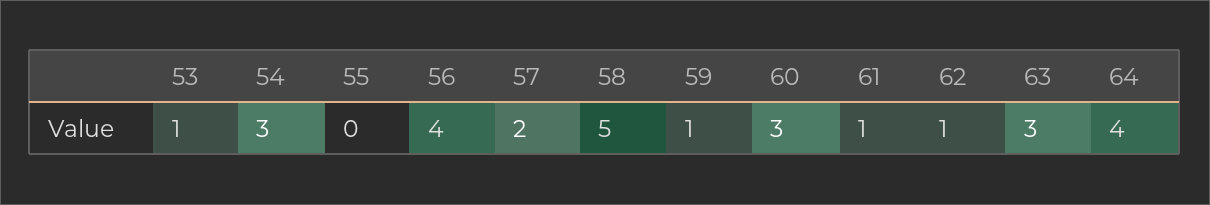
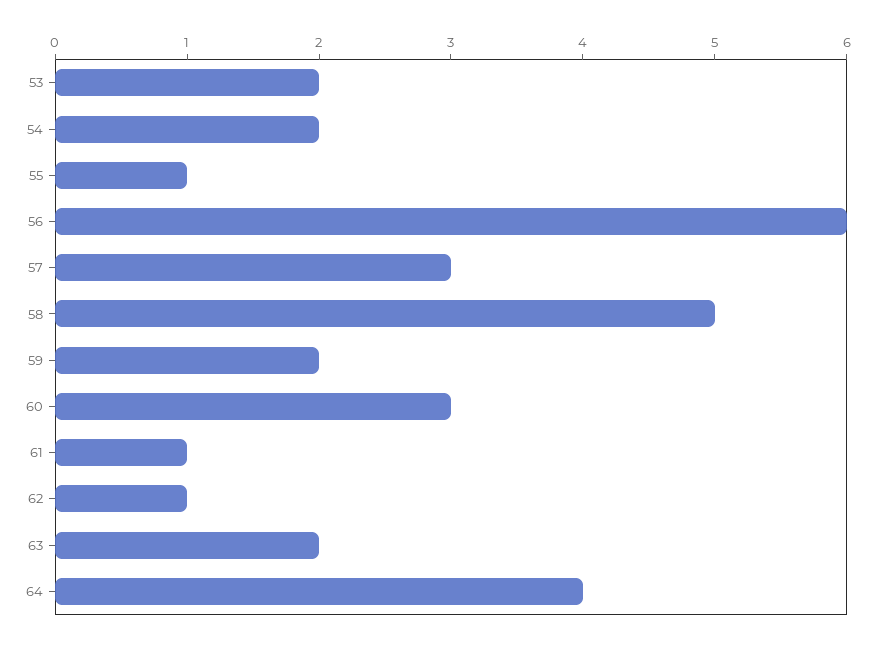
  {
-   "53": 1,
+   "53": 2,
-   "54": 3,
+   "54": 2,
-   "55": 0,
+   "55": 1,
-   "56": 4,
+   "56": 6,
-   "57": 2,
+   "57": 3,
    "58": 5,
-   "59": 1,
+   "59": 2,
    "60": 3,
    "61": 1,
    "62": 1,
-   "63": 3,
+   "63": 2,
    "64": 4
  }

